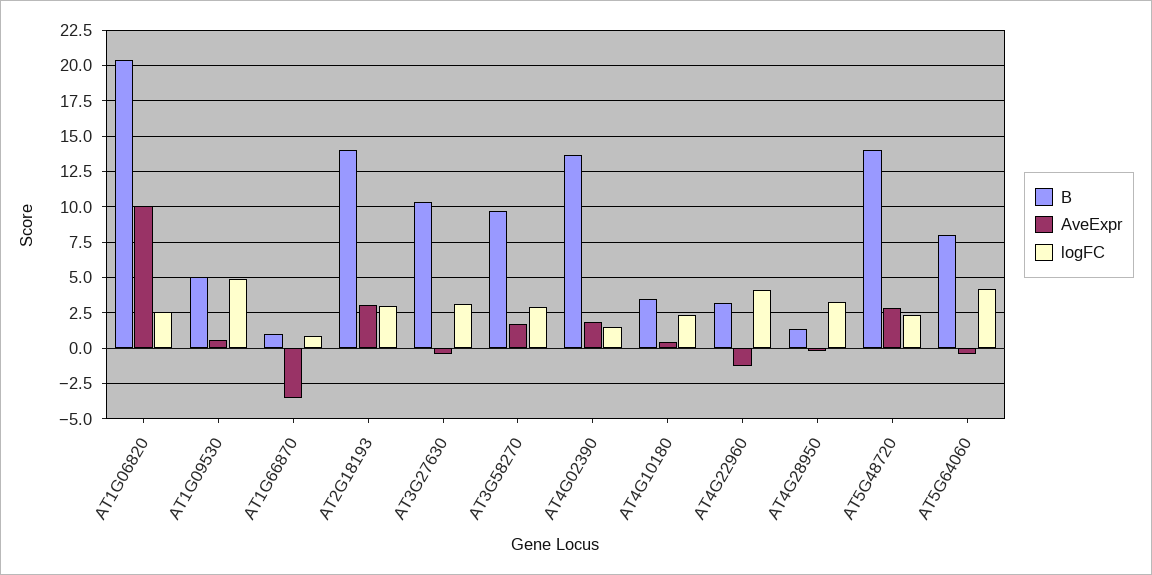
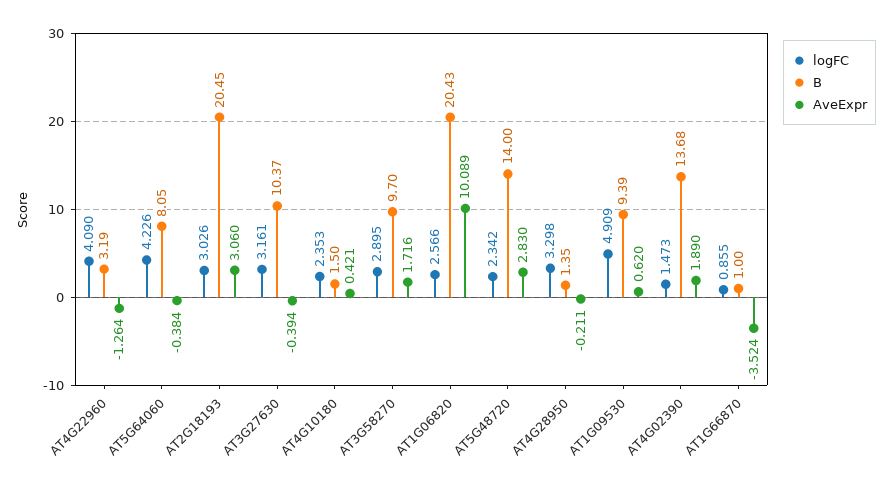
  {
    "B": {
      "AT1G06820": 20.43,
-     "AT1G09530": 5,
+     "AT1G09530": 9.39,
      "AT1G66870": 1,
-     "AT2G18193": 14,
+     "AT2G18193": 20.45,
      "AT3G27630": 10.37,
      "AT3G58270": 9.7,
      "AT4G02390": 13.68,
-     "AT4G10180": 3.5,
+     "AT4G10180": 1.5,
      "AT4G22960": 3.19,
      "AT4G28950": 1.35,
      "AT5G48720": 14,
      "AT5G64060": 8.05
    },
    "AveExpr": {
      "AT1G06820": 10.089,
      "AT1G09530": 0.62,
      "AT1G66870": -3.524,
      "AT2G18193": 3.06,
      "AT3G27630": -0.394,
      "AT3G58270": 1.716,
      "AT4G02390": 1.89,
      "AT4G10180": 0.421,
      "AT4G22960": -1.264,
      "AT4G28950": -0.211,
      "AT5G48720": 2.83,
      "AT5G64060": -0.384
    },
    "logFC": {
      "AT1G06820": 2.566,
      "AT1G09530": 4.909,
      "AT1G66870": 0.855,
      "AT2G18193": 3.026,
      "AT3G27630": 3.161,
      "AT3G58270": 2.895,
      "AT4G02390": 1.473,
      "AT4G10180": 2.353,
      "AT4G22960": 4.09,
      "AT4G28950": 3.298,
      "AT5G48720": 2.342,
      "AT5G64060": 4.226
    }
  }

